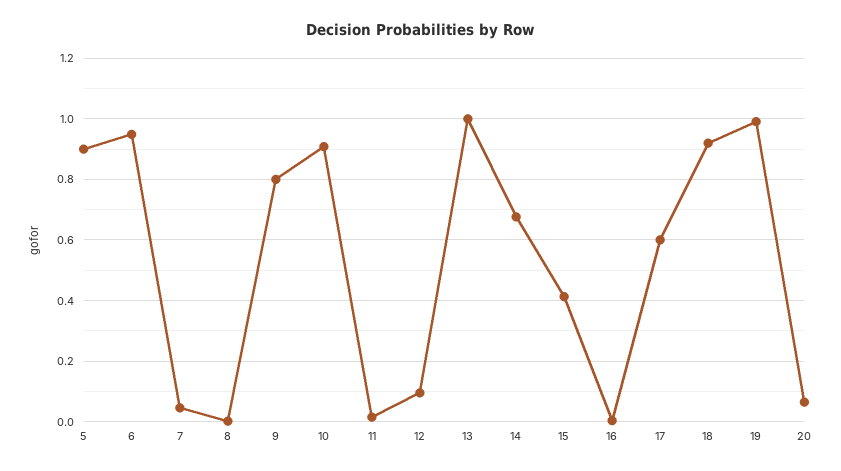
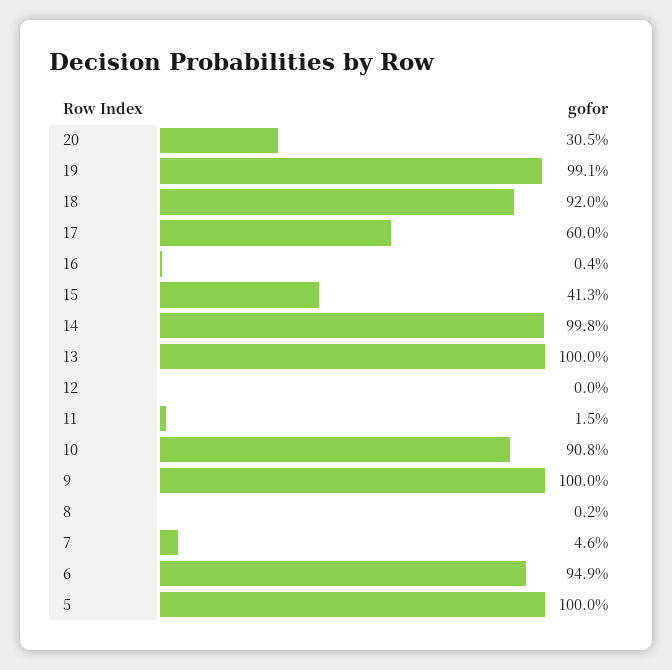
  {
-   "5": 0.9,
+   "5": 1,
    "6": 0.949,
    "7": 0.046,
    "8": 0.002,
-   "9": 0.8,
+   "9": 1,
    "10": 0.908,
    "11": 0.015,
-   "12": 0.1,
+   "12": 0,
    "13": 1,
-   "14": 0.68,
+   "14": 0.998,
    "15": 0.413,
    "16": 0.004,
    "17": 0.6,
    "18": 0.92,
    "19": 0.991,
-   "20": 0.06
+   "20": 0.305
  }

